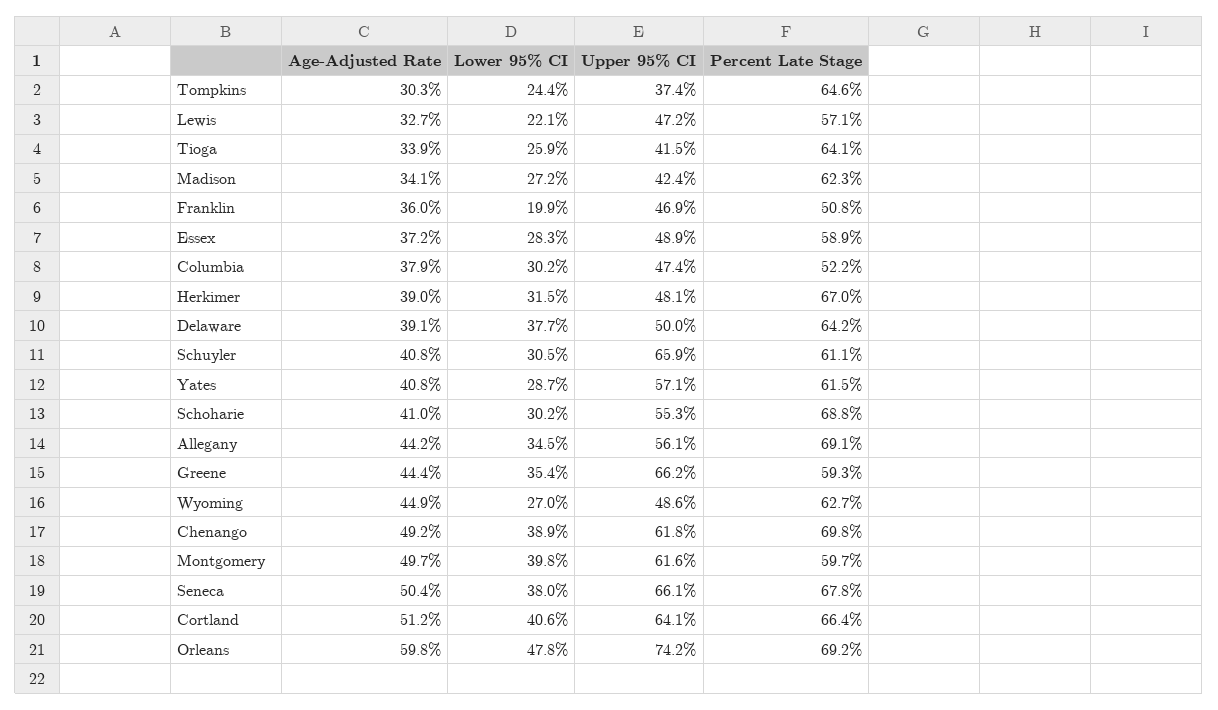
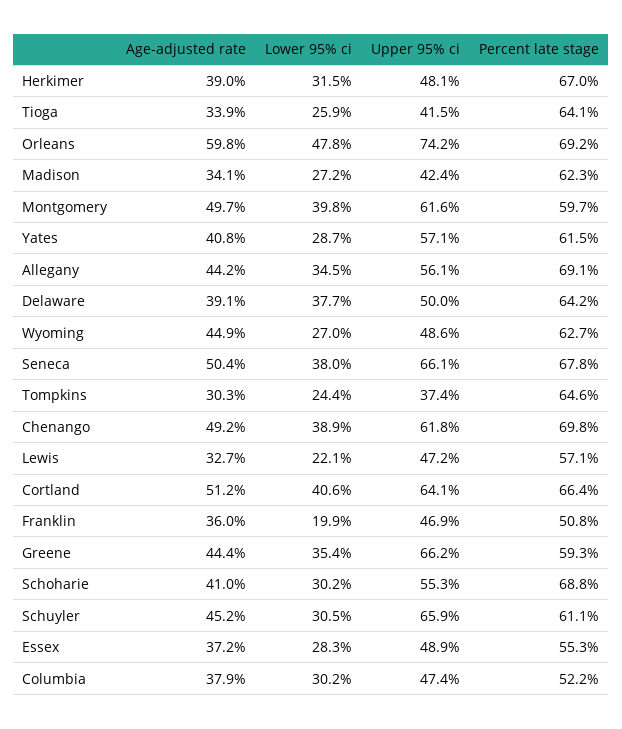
  {
    "Age-Adjusted Rate": {
      "Tompkins": 30.3,
      "Lewis": 32.7,
      "Tioga": 33.9,
      "Madison": 34.1,
      "Franklin": 36,
      "Essex": 37.2,
      "Columbia": 37.9,
      "Herkimer": 39,
      "Delaware": 39.1,
-     "Schuyler": 40.8,
+     "Schuyler": 45.2,
      "Yates": 40.8,
      "Schoharie": 41,
      "Allegany": 44.2,
      "Greene": 44.4,
      "Wyoming": 44.9,
      "Chenango": 49.2,
      "Montgomery": 49.7,
      "Seneca": 50.4,
      "Cortland": 51.2,
      "Orleans": 59.8
    },
    "Lower 95% CI": {
      "Tompkins": 24.4,
      "Lewis": 22.1,
      "Tioga": 25.9,
      "Madison": 27.2,
      "Franklin": 19.9,
      "Essex": 28.3,
      "Columbia": 30.2,
      "Herkimer": 31.5,
      "Delaware": 37.7,
      "Schuyler": 30.5,
      "Yates": 28.7,
      "Schoharie": 30.2,
      "Allegany": 34.5,
      "Greene": 35.4,
      "Wyoming": 27,
      "Chenango": 38.9,
      "Montgomery": 39.8,
      "Seneca": 38,
      "Cortland": 40.6,
      "Orleans": 47.8
    },
    "Upper 95% CI": {
      "Tompkins": 37.4,
      "Lewis": 47.2,
      "Tioga": 41.5,
      "Madison": 42.4,
      "Franklin": 46.9,
      "Essex": 48.9,
      "Columbia": 47.4,
      "Herkimer": 48.1,
      "Delaware": 50,
      "Schuyler": 65.9,
      "Yates": 57.1,
      "Schoharie": 55.3,
      "Allegany": 56.1,
      "Greene": 66.2,
      "Wyoming": 48.6,
      "Chenango": 61.8,
      "Montgomery": 61.6,
      "Seneca": 66.1,
      "Cortland": 64.1,
      "Orleans": 74.2
    },
    "Percent Late Stage": {
      "Tompkins": 64.6,
      "Lewis": 57.1,
      "Tioga": 64.1,
      "Madison": 62.3,
      "Franklin": 50.8,
-     "Essex": 58.9,
+     "Essex": 55.3,
      "Columbia": 52.2,
      "Herkimer": 67,
      "Delaware": 64.2,
      "Schuyler": 61.1,
      "Yates": 61.5,
      "Schoharie": 68.8,
      "Allegany": 69.1,
      "Greene": 59.3,
      "Wyoming": 62.7,
      "Chenango": 69.8,
      "Montgomery": 59.7,
      "Seneca": 67.8,
      "Cortland": 66.4,
      "Orleans": 69.2
    }
  }

